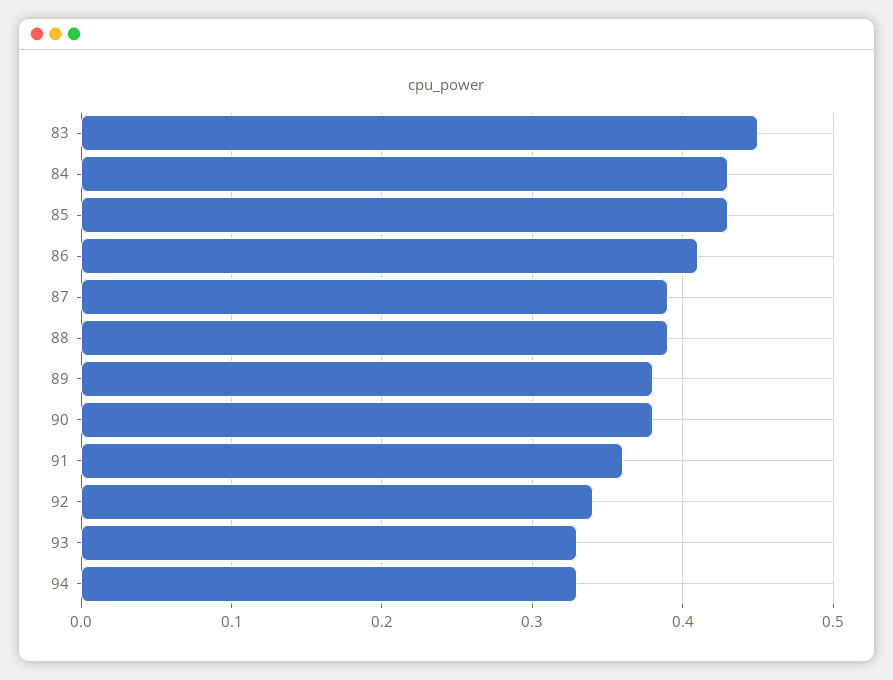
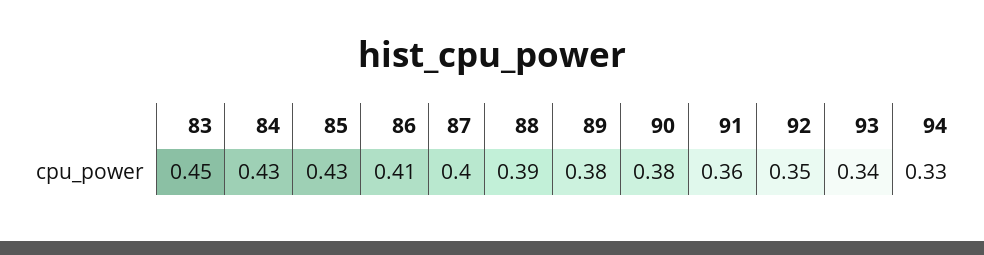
  {
    "83": 0.45,
    "84": 0.43,
    "85": 0.43,
    "86": 0.41,
-   "87": 0.39,
+   "87": 0.4,
    "88": 0.39,
    "89": 0.38,
    "90": 0.38,
    "91": 0.36,
-   "92": 0.34,
+   "92": 0.35,
-   "93": 0.33,
+   "93": 0.34,
    "94": 0.33
  }

